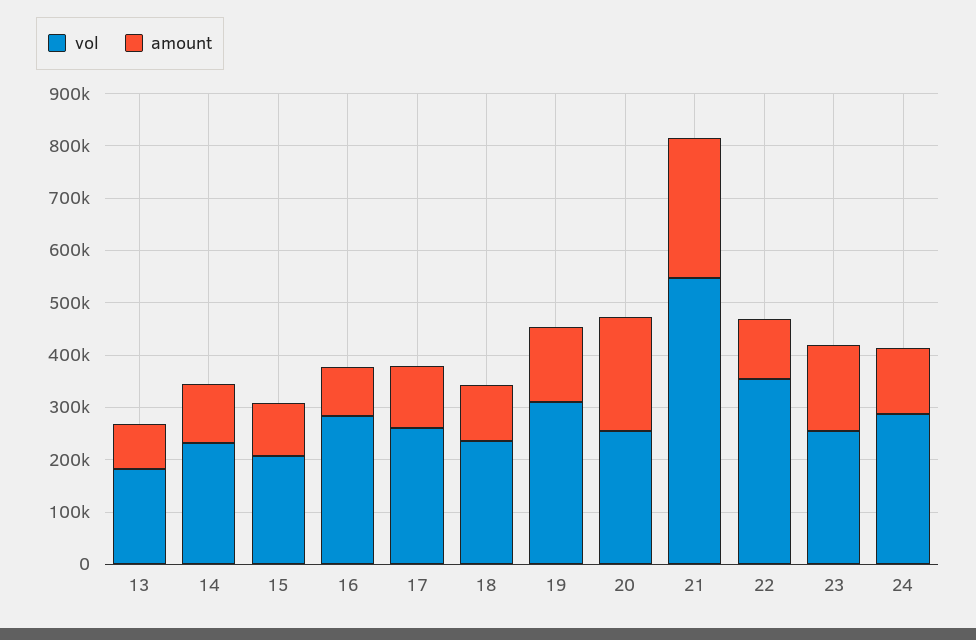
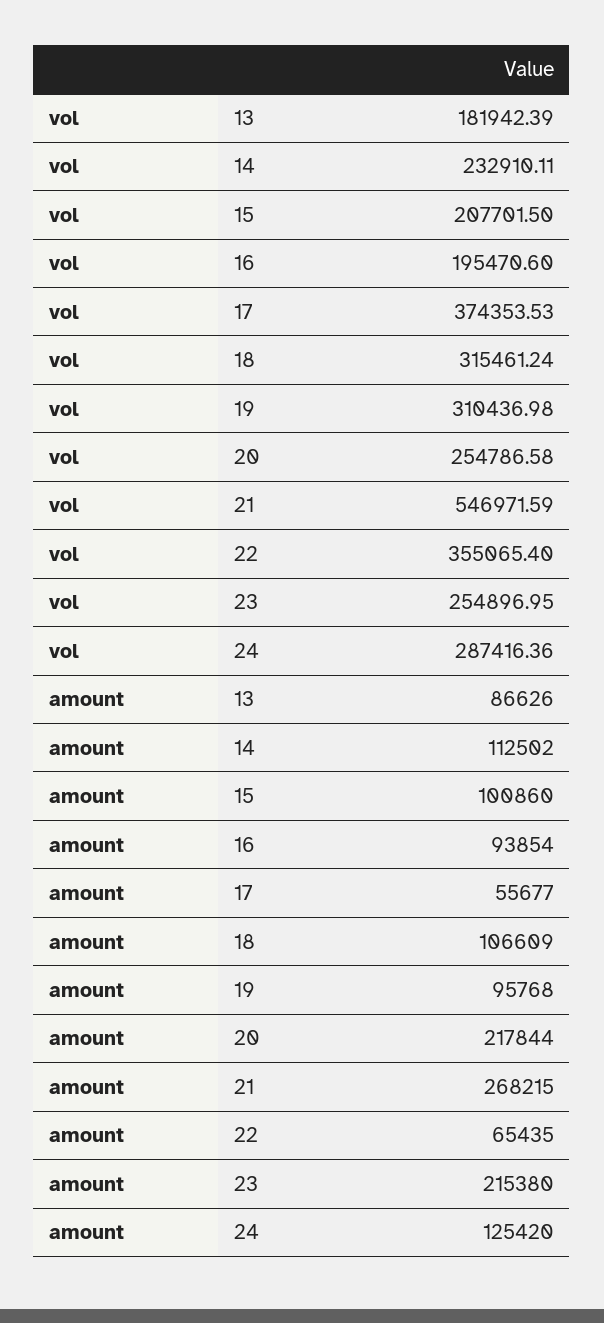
  {
    "vol": {
      "13": 181942.39,
      "14": 232910.11,
      "15": 207701.5,
-     "16": 280000,
+     "16": 195470.6,
-     "17": 260000,
+     "17": 374353.53,
-     "18": 240000,
+     "18": 315461.24,
      "19": 310436.98,
      "20": 254786.58,
      "21": 546971.59,
      "22": 355065.4,
      "23": 254896.95,
      "24": 287416.36
    },
    "amount": {
      "13": 86626,
      "14": 112502,
      "15": 100860,
      "16": 93854,
-     "17": 120000,
+     "17": 55677,
      "18": 106609,
-     "19": 140000,
+     "19": 95768,
      "20": 217844,
      "21": 268215,
-     "22": 120000,
+     "22": 65435,
-     "23": 160000,
+     "23": 215380,
      "24": 125420
    }
  }

